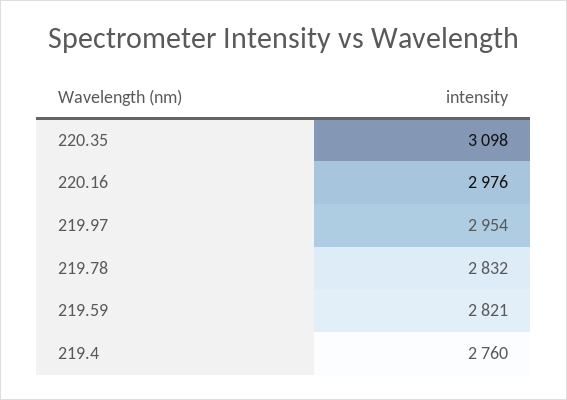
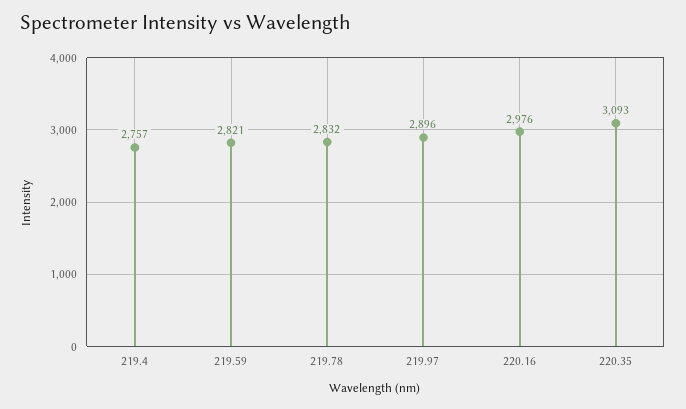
  {
-   "220.35": 3098,
+   "220.35": 3093,
    "220.16": 2976,
-   "219.97": 2954,
+   "219.97": 2896,
    "219.78": 2832,
    "219.59": 2821,
-   "219.4": 2760
+   "219.4": 2757
  }

